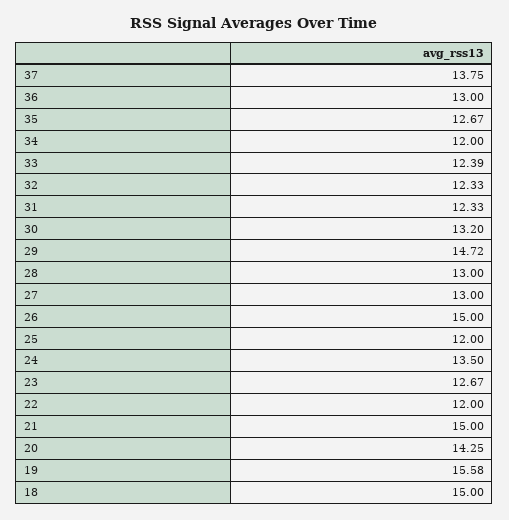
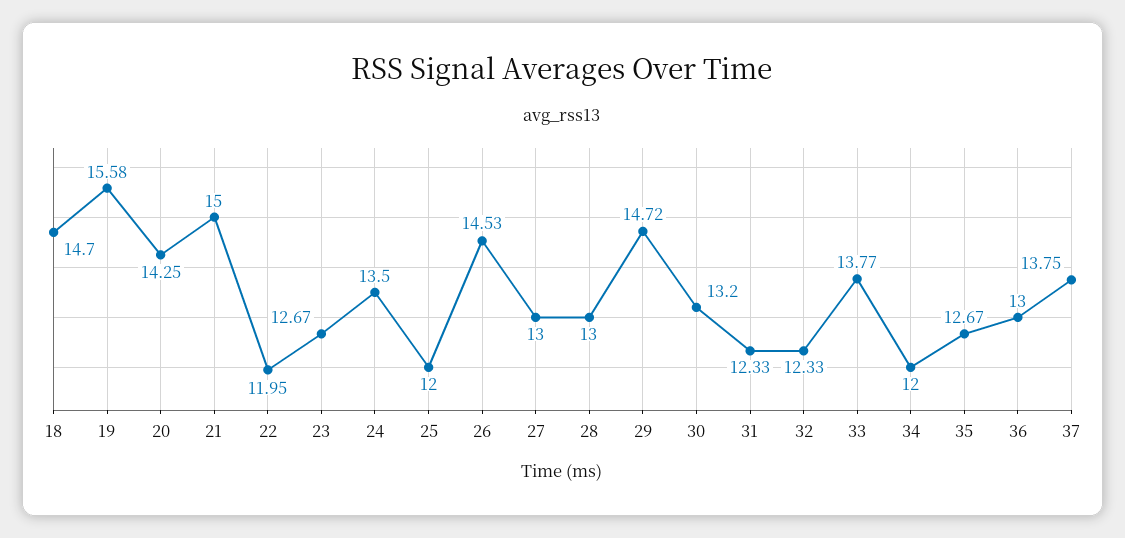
  {
    "37": 13.75,
    "36": 13,
    "35": 12.67,
    "34": 12,
-   "33": 12.39,
+   "33": 13.77,
    "32": 12.33,
    "31": 12.33,
    "30": 13.2,
    "29": 14.72,
    "28": 13,
    "27": 13,
-   "26": 15,
+   "26": 14.53,
    "25": 12,
    "24": 13.5,
    "23": 12.67,
-   "22": 12,
+   "22": 11.95,
    "21": 15,
    "20": 14.25,
    "19": 15.58,
-   "18": 15
+   "18": 14.7
  }

